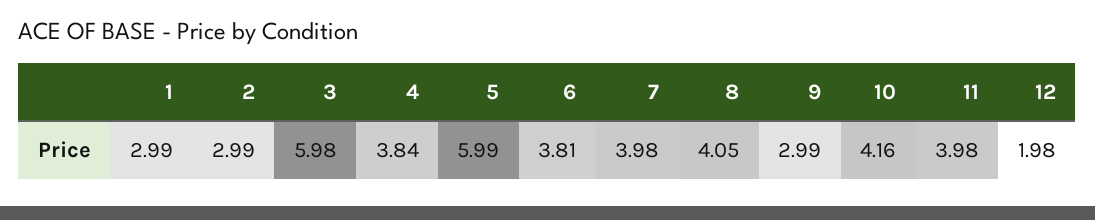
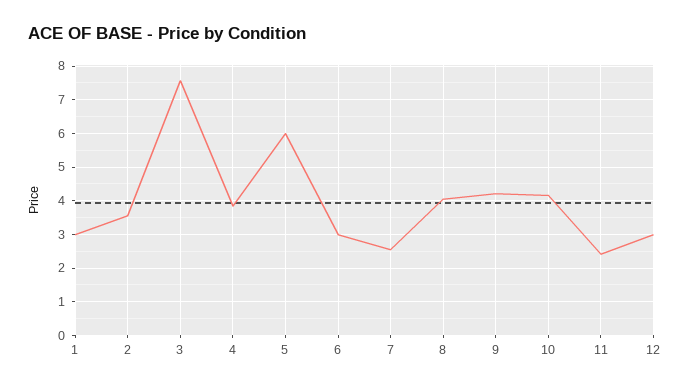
  {
    "1": 2.99,
-   "2": 2.99,
+   "2": 3.6,
-   "3": 5.98,
+   "3": 7.6,
    "4": 3.84,
    "5": 5.99,
-   "6": 3.81,
+   "6": 3,
-   "7": 3.98,
+   "7": 2.6,
    "8": 4.05,
-   "9": 2.99,
+   "9": 4.2,
    "10": 4.16,
-   "11": 3.98,
+   "11": 2.4,
-   "12": 1.98
+   "12": 3
  }

